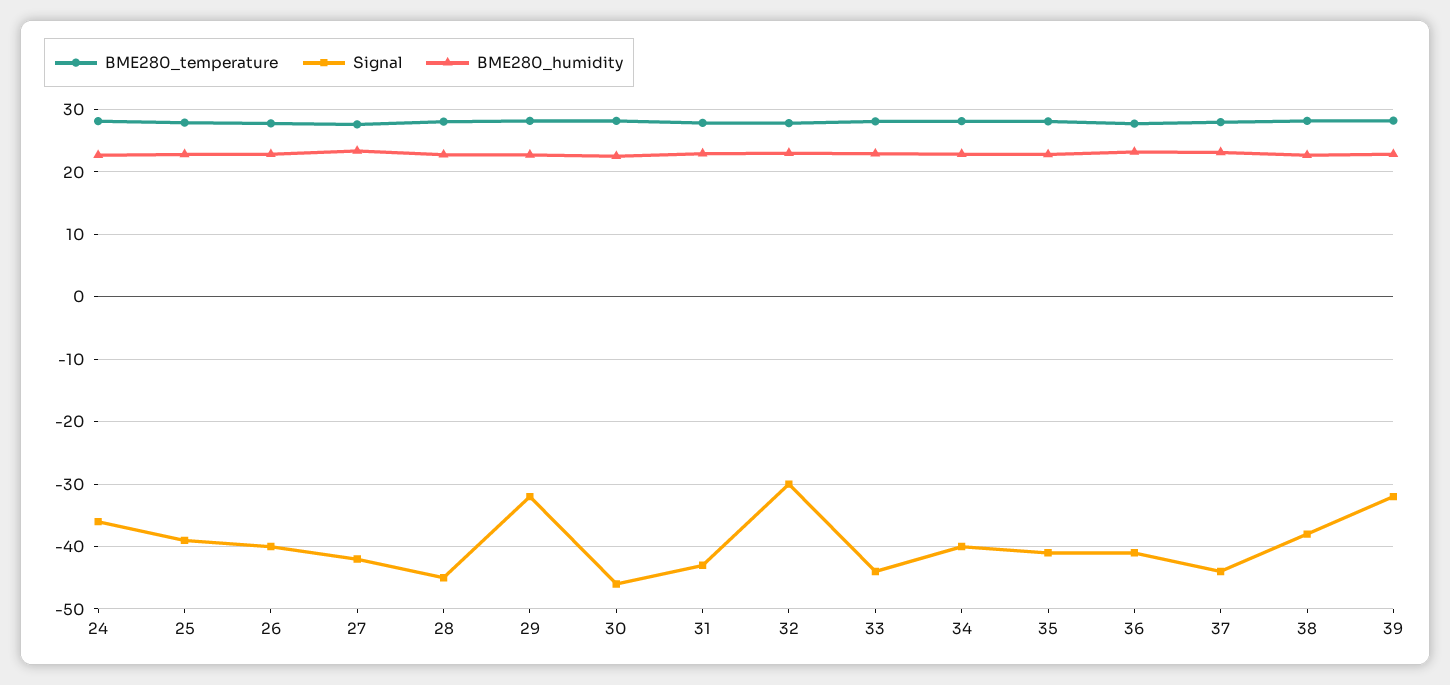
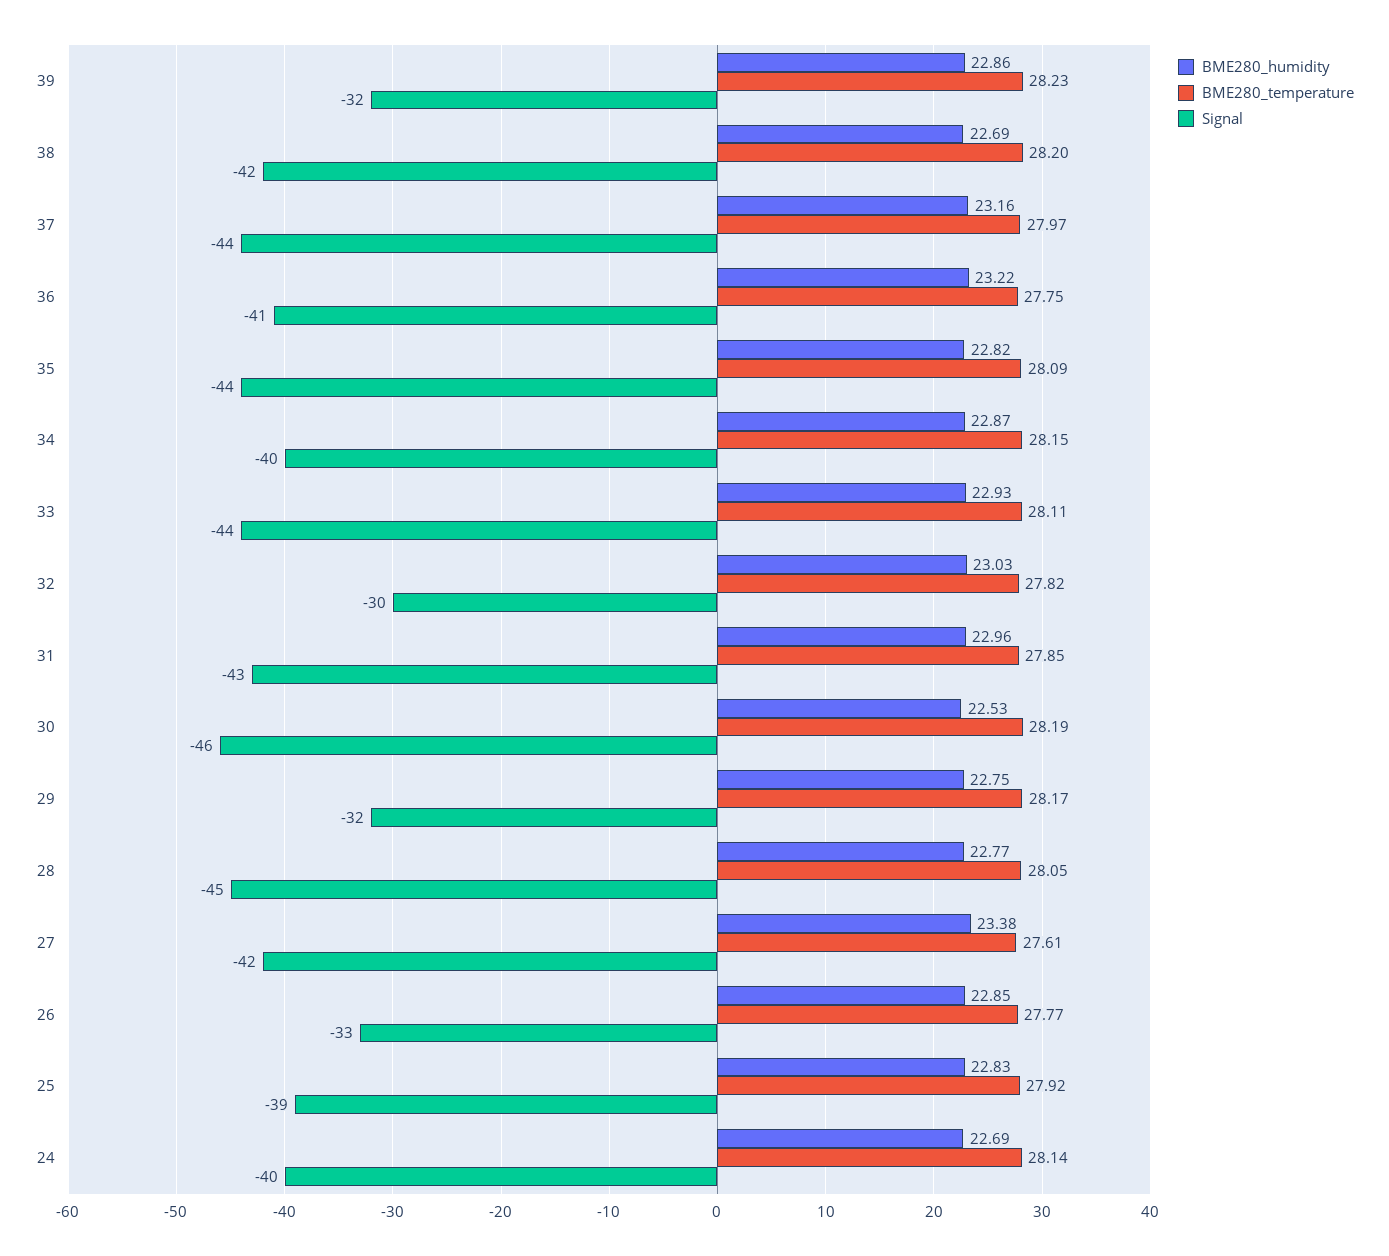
  {
    "BME280_temperature": {
      "24": 28.14,
      "25": 27.92,
      "26": 27.77,
      "27": 27.61,
      "28": 28.05,
      "29": 28.17,
      "30": 28.19,
      "31": 27.85,
      "32": 27.82,
      "33": 28.11,
      "34": 28.15,
      "35": 28.09,
      "36": 27.75,
      "37": 27.97,
      "38": 28.2,
      "39": 28.23
    },
    "Signal": {
-     "24": -36,
+     "24": -40,
      "25": -39,
-     "26": -40,
+     "26": -33,
      "27": -42,
      "28": -45,
      "29": -32,
      "30": -46,
      "31": -43,
      "32": -30,
      "33": -44,
      "34": -40,
-     "35": -41,
+     "35": -44,
      "36": -41,
      "37": -44,
-     "38": -38,
+     "38": -42,
      "39": -32
    },
    "BME280_humidity": {
      "24": 22.69,
      "25": 22.83,
      "26": 22.85,
      "27": 23.38,
      "28": 22.77,
      "29": 22.75,
      "30": 22.53,
      "31": 22.96,
      "32": 23.03,
      "33": 22.93,
      "34": 22.87,
      "35": 22.82,
      "36": 23.22,
      "37": 23.16,
      "38": 22.69,
      "39": 22.86
    }
  }

